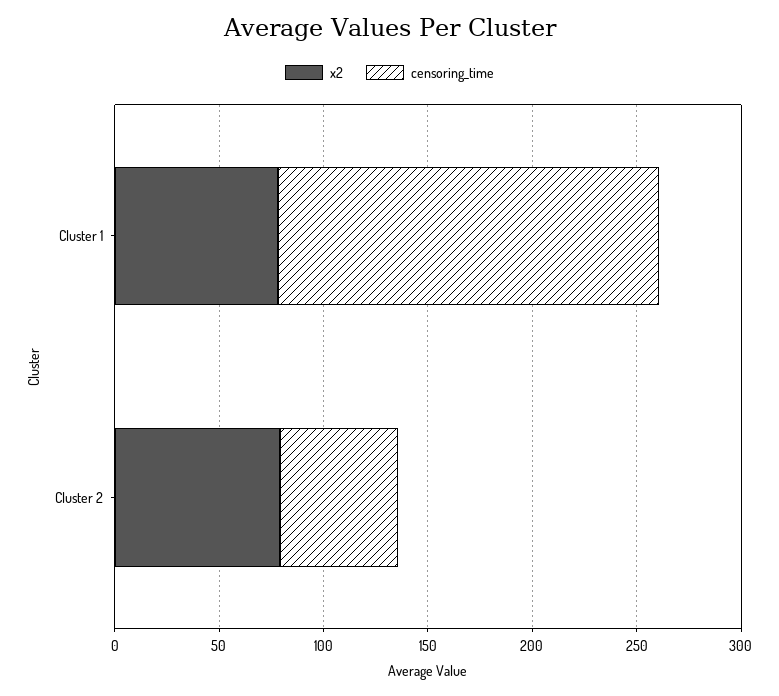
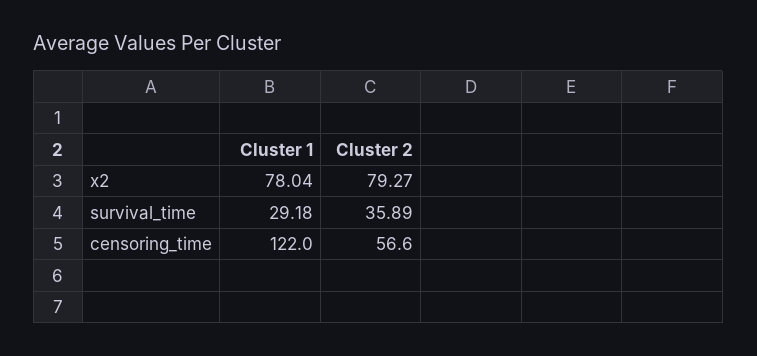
  {
    "x2": {
      "Cluster 1": 78.04,
      "Cluster 2": 79.27
    },
    "censoring_time": {
-     "Cluster 1": 180,
+     "Cluster 1": 122,
      "Cluster 2": 56.6
-   }
+   },
+   "survival_time": {
+     "Cluster 1": 29.18,
+     "Cluster 2": 35.89
+   }
  }

